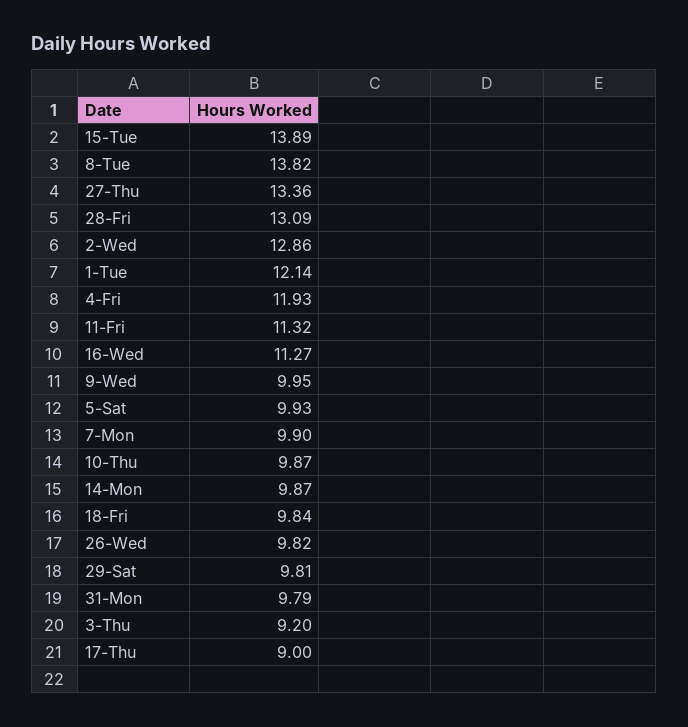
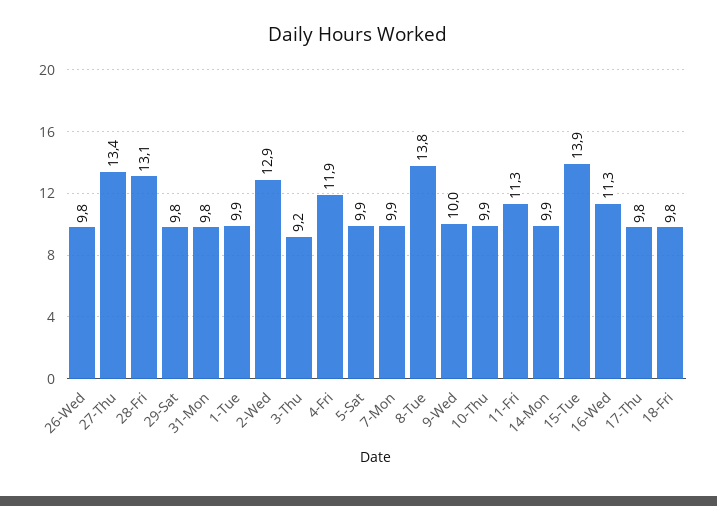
  {
    "15-Tue": 13.89,
    "8-Tue": 13.82,
    "27-Thu": 13.36,
    "28-Fri": 13.09,
    "2-Wed": 12.86,
-   "1-Tue": 12.14,
+   "1-Tue": 9.9,
    "4-Fri": 11.93,
    "11-Fri": 11.32,
    "16-Wed": 11.27,
    "9-Wed": 9.95,
    "5-Sat": 9.93,
    "7-Mon": 9.9,
    "10-Thu": 9.87,
    "14-Mon": 9.87,
    "18-Fri": 9.84,
    "26-Wed": 9.82,
    "29-Sat": 9.81,
    "31-Mon": 9.79,
    "3-Thu": 9.2,
-   "17-Thu": 9
+   "17-Thu": 9.8
  }

